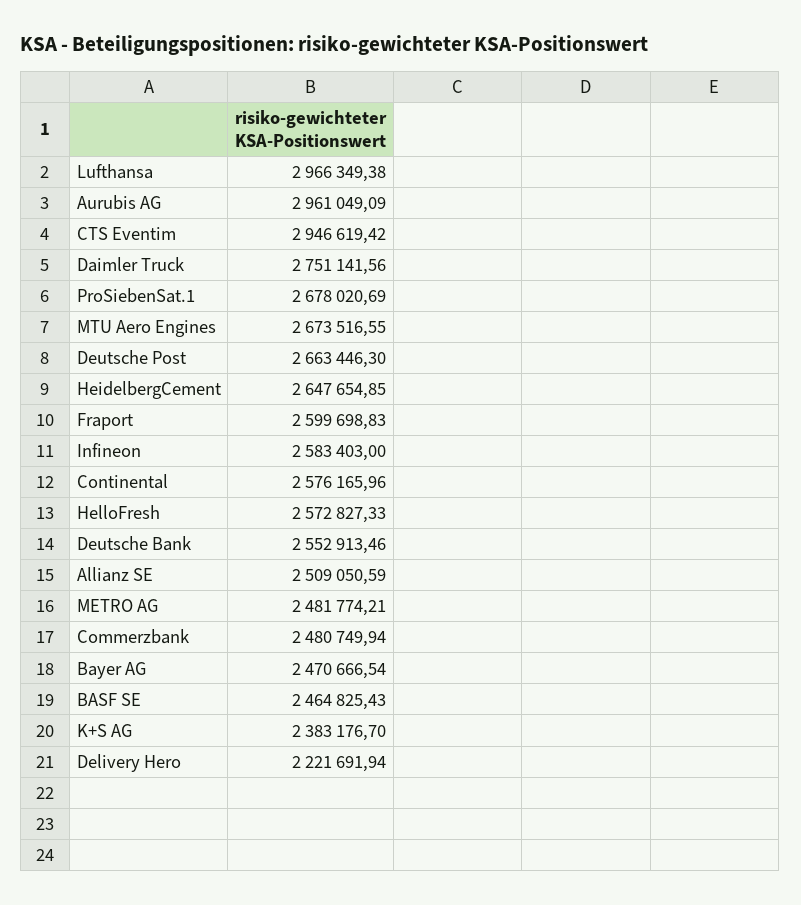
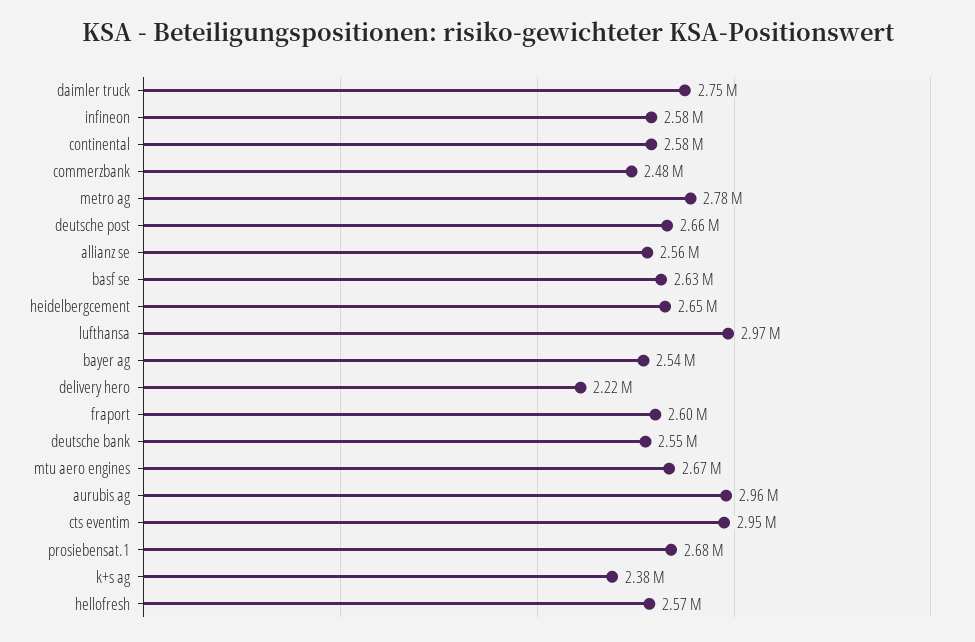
  {
    "Lufthansa": 2966349.38,
    "Aurubis AG": 2961049.09,
    "CTS Eventim": 2946619.42,
    "Daimler Truck": 2751141.56,
    "ProSiebenSat.1": 2678020.69,
    "MTU Aero Engines": 2673516.55,
    "Deutsche Post": 2663446.3,
    "HeidelbergCement": 2647654.85,
    "Fraport": 2599698.83,
    "Infineon": 2583403,
    "Continental": 2576165.96,
    "HelloFresh": 2572827.33,
    "Deutsche Bank": 2552913.46,
-   "Allianz SE": 2509050.59,
+   "Allianz SE": 2560000,
-   "METRO AG": 2481774.21,
+   "METRO AG": 2780000,
    "Commerzbank": 2480749.94,
-   "Bayer AG": 2470666.54,
+   "Bayer AG": 2540000,
-   "BASF SE": 2464825.43,
+   "BASF SE": 2630000,
    "K+S AG": 2383176.7,
    "Delivery Hero": 2221691.94
  }

